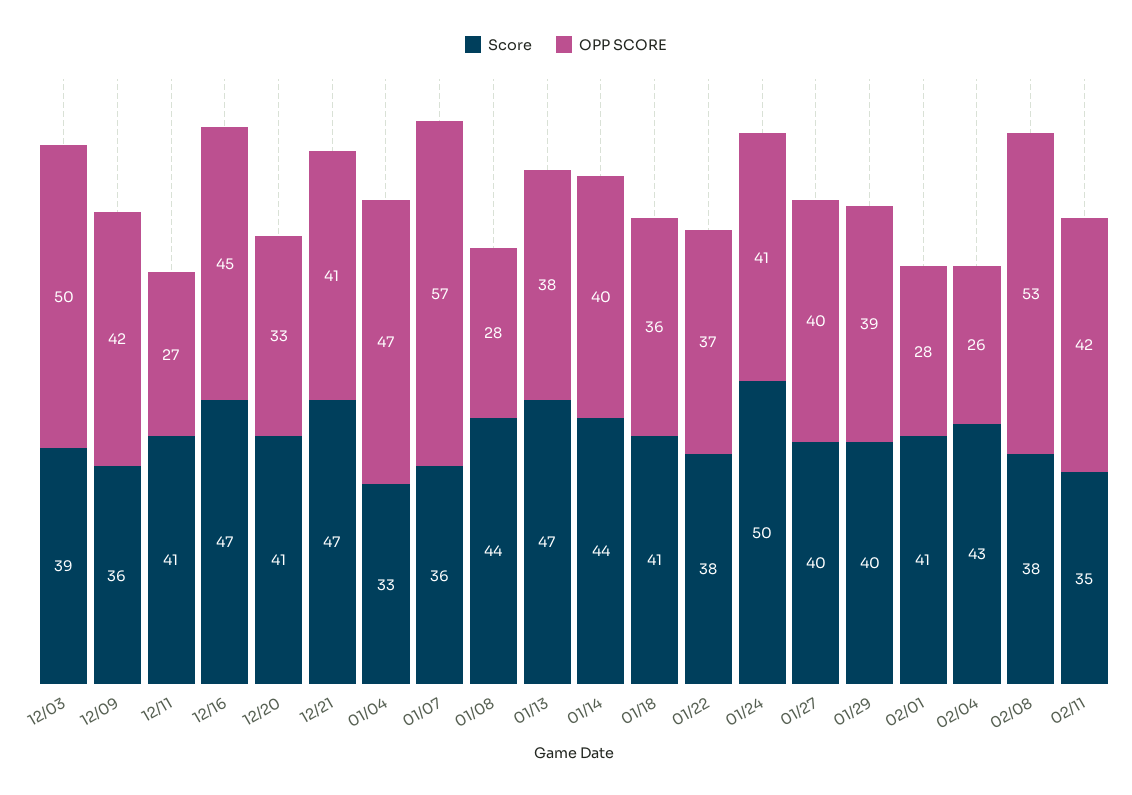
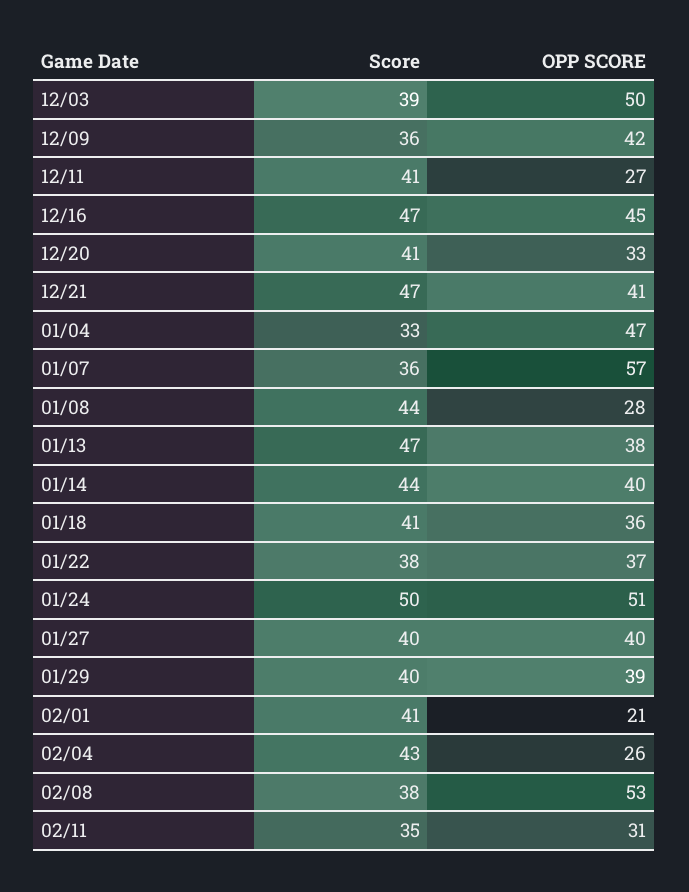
  {
    "Score": {
      "12/03": 39,
      "12/09": 36,
      "12/11": 41,
      "12/16": 47,
      "12/20": 41,
      "12/21": 47,
      "01/04": 33,
      "01/07": 36,
      "01/08": 44,
      "01/13": 47,
      "01/14": 44,
      "01/18": 41,
      "01/22": 38,
      "01/24": 50,
      "01/27": 40,
      "01/29": 40,
      "02/01": 41,
      "02/04": 43,
      "02/08": 38,
      "02/11": 35
    },
    "OPP SCORE": {
      "12/03": 50,
      "12/09": 42,
      "12/11": 27,
      "12/16": 45,
      "12/20": 33,
      "12/21": 41,
      "01/04": 47,
      "01/07": 57,
      "01/08": 28,
      "01/13": 38,
      "01/14": 40,
      "01/18": 36,
      "01/22": 37,
-     "01/24": 41,
+     "01/24": 51,
      "01/27": 40,
      "01/29": 39,
-     "02/01": 28,
+     "02/01": 21,
      "02/04": 26,
      "02/08": 53,
-     "02/11": 42
+     "02/11": 31
    }
  }

